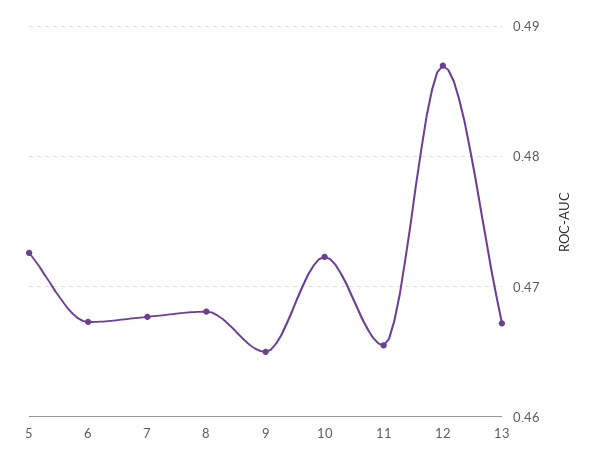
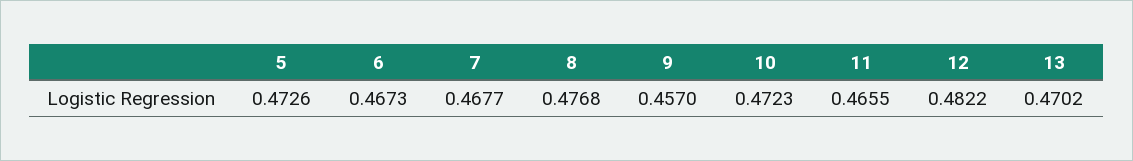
  {
    "5": 0.4726,
    "6": 0.4673,
    "7": 0.4677,
-   "8": 0.468,
+   "8": 0.4768,
-   "9": 0.465,
+   "9": 0.457,
    "10": 0.4723,
    "11": 0.4655,
-   "12": 0.487,
+   "12": 0.4822,
-   "13": 0.467
+   "13": 0.4702
  }

